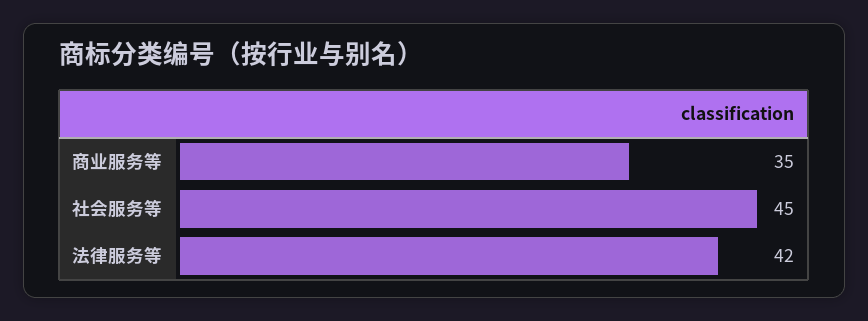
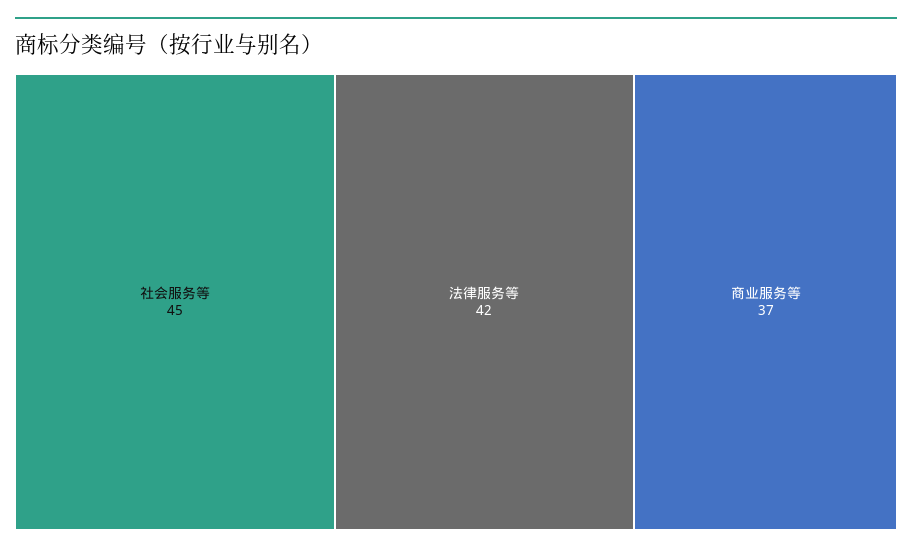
  {
-   "商业服务等": 35,
+   "商业服务等": 37,
    "社会服务等": 45,
    "法律服务等": 42
  }

